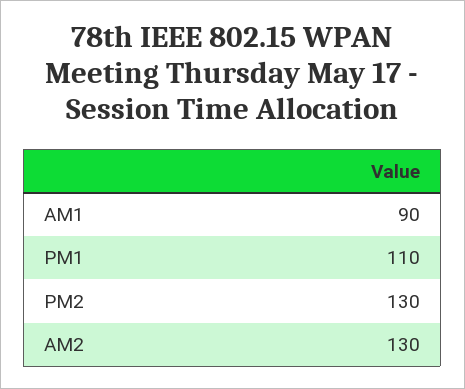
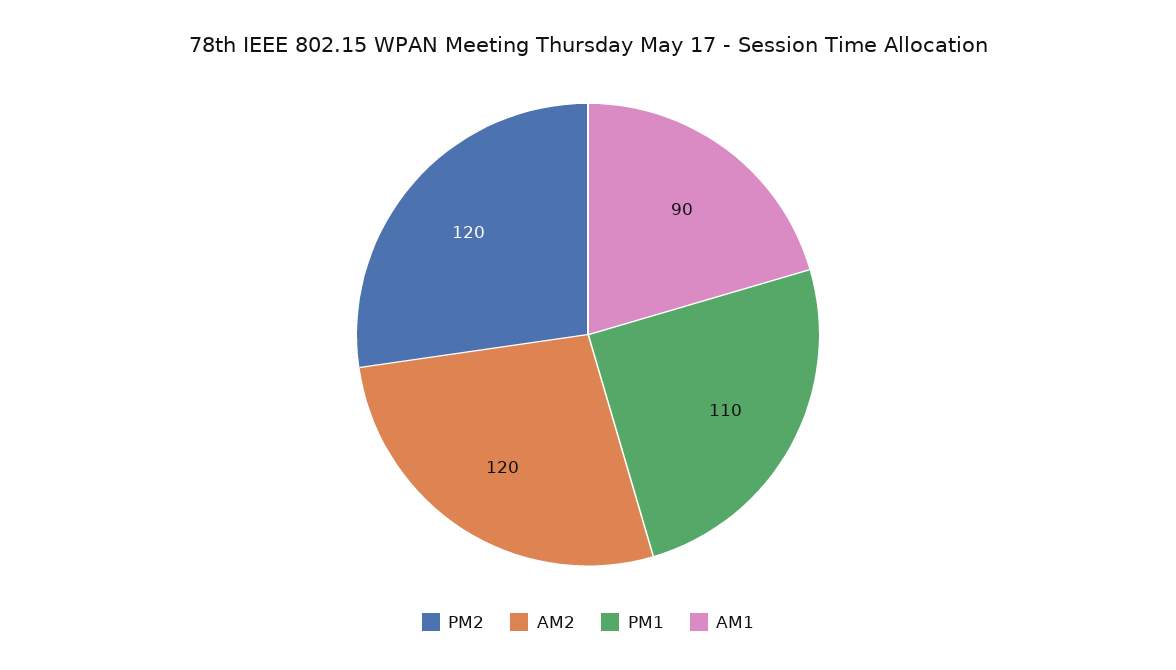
  {
    "AM1": 90,
    "PM1": 110,
-   "PM2": 130,
+   "PM2": 120,
-   "AM2": 130
+   "AM2": 120
  }

